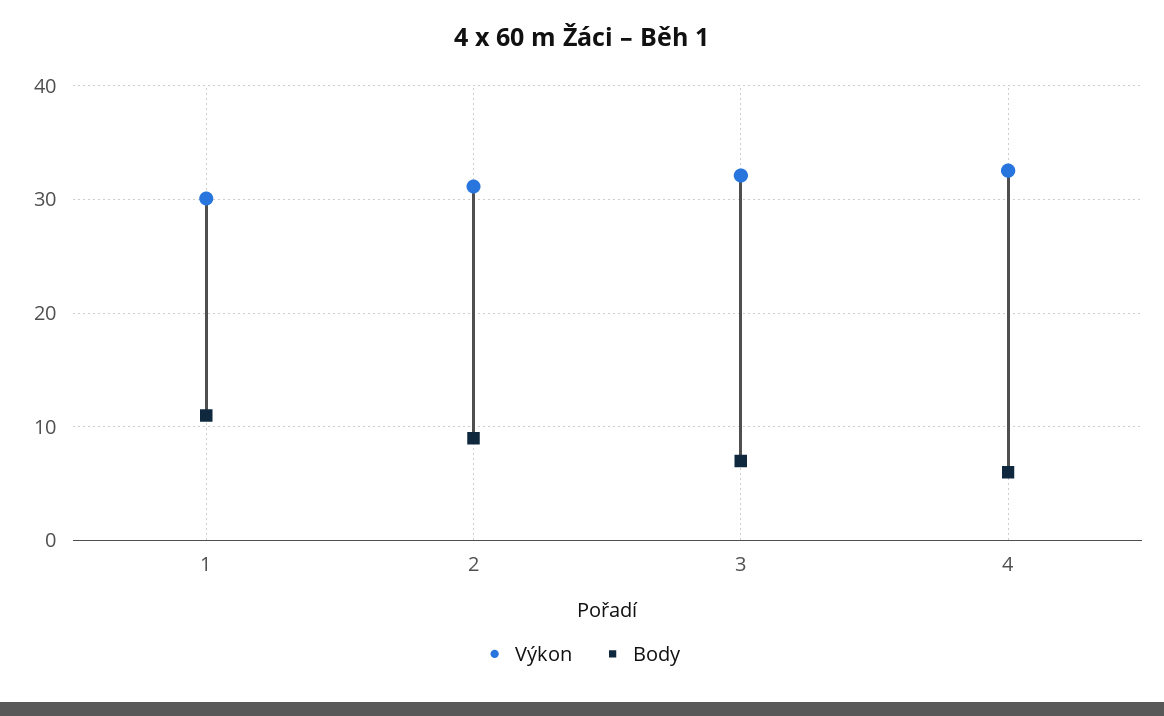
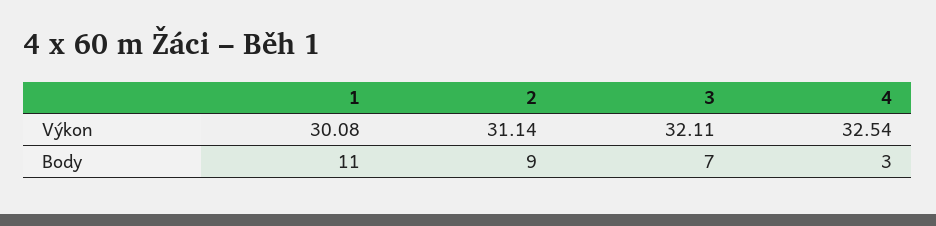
  {
    "Výkon": {
      "1": 30.08,
      "2": 31.14,
      "3": 32.11,
      "4": 32.54
    },
    "Body": {
      "1": 11,
      "2": 9,
      "3": 7,
-     "4": 6
+     "4": 3
    }
  }

